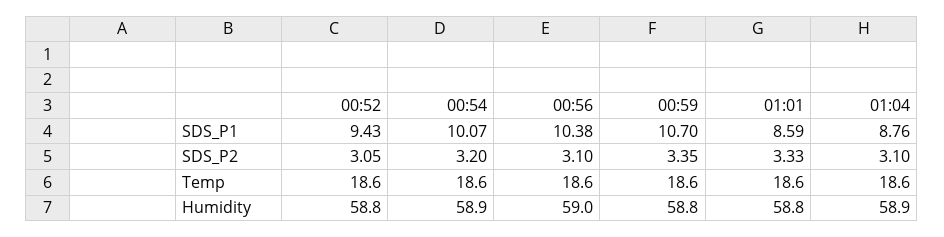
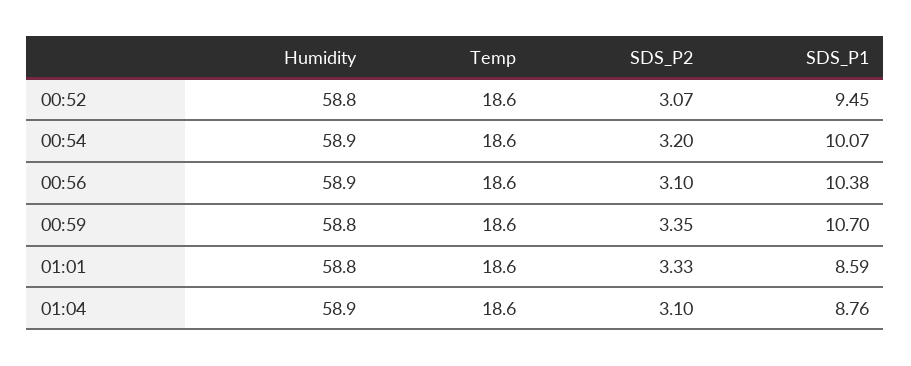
  {
    "00:52": {
-     "SDS_P1": 9.43,
+     "SDS_P1": 9.45,
-     "SDS_P2": 3.05,
+     "SDS_P2": 3.07,
      "Temp": 18.6,
      "Humidity": 58.8
    },
    "00:54": {
      "SDS_P1": 10.07,
      "SDS_P2": 3.2,
      "Temp": 18.6,
      "Humidity": 58.9
    },
    "00:56": {
      "SDS_P1": 10.38,
      "SDS_P2": 3.1,
      "Temp": 18.6,
-     "Humidity": 59
+     "Humidity": 58.9
    },
    "00:59": {
      "SDS_P1": 10.7,
      "SDS_P2": 3.35,
      "Temp": 18.6,
      "Humidity": 58.8
    },
    "01:01": {
      "SDS_P1": 8.59,
      "SDS_P2": 3.33,
      "Temp": 18.6,
      "Humidity": 58.8
    },
    "01:04": {
      "SDS_P1": 8.76,
      "SDS_P2": 3.1,
      "Temp": 18.6,
      "Humidity": 58.9
    }
  }

